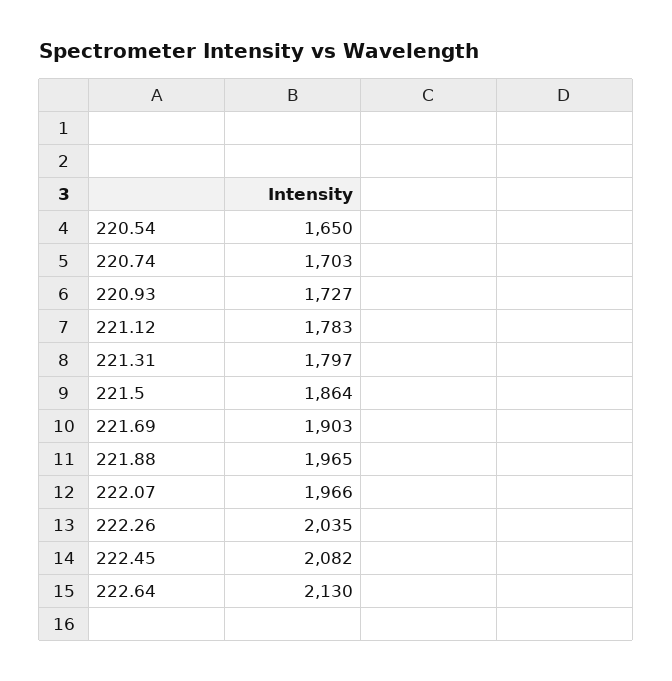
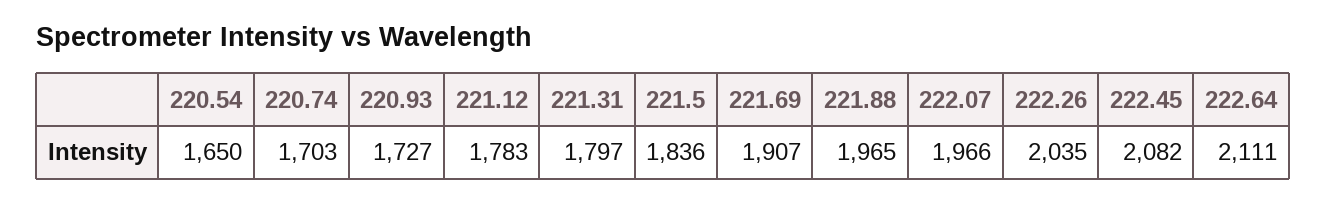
  {
    "220.54": 1650,
    "220.74": 1703,
    "220.93": 1727,
    "221.12": 1783,
    "221.31": 1797,
-   "221.5": 1864,
+   "221.5": 1836,
-   "221.69": 1903,
+   "221.69": 1907,
    "221.88": 1965,
    "222.07": 1966,
    "222.26": 2035,
    "222.45": 2082,
-   "222.64": 2130
+   "222.64": 2111
  }

